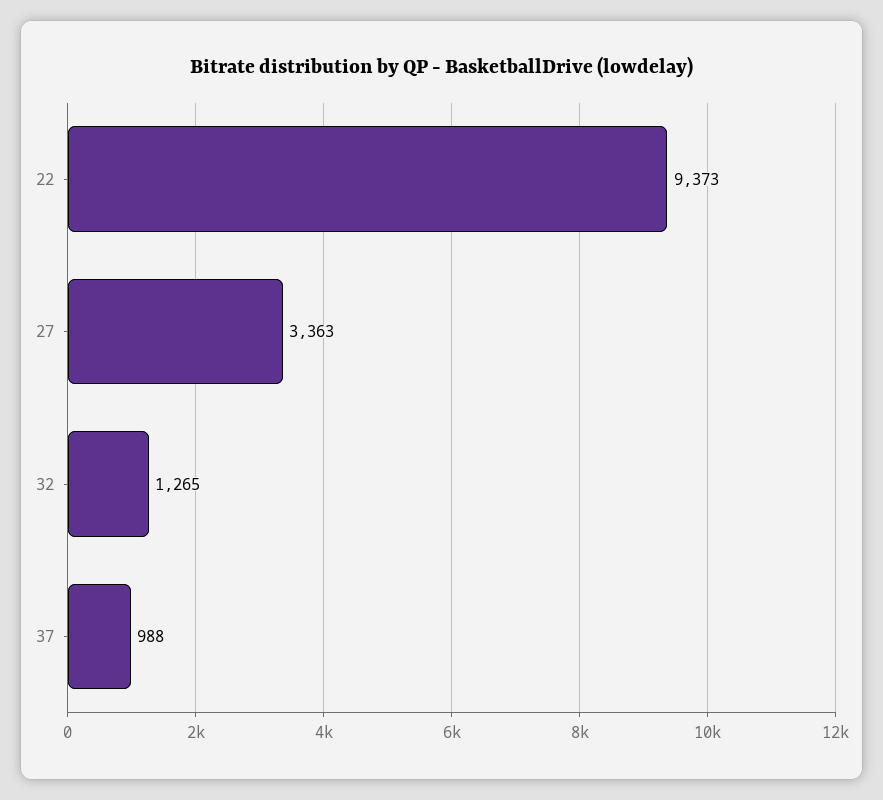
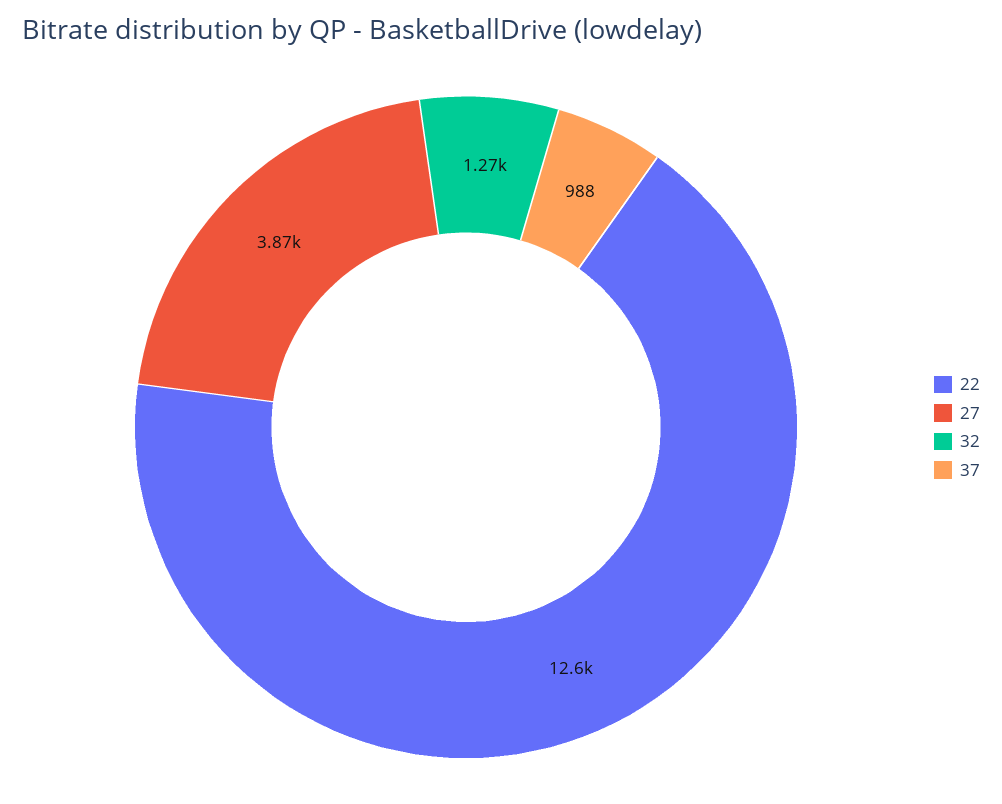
  {
-   "22": 9373,
+   "22": 12600,
-   "27": 3363,
+   "27": 3870,
    "32": 1265,
    "37": 988
  }

